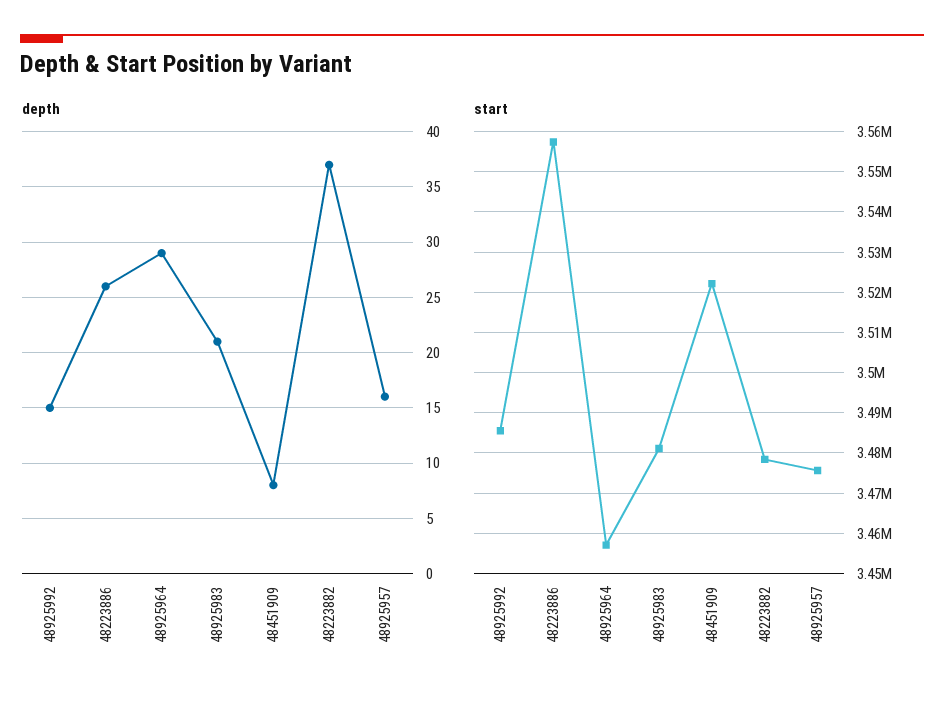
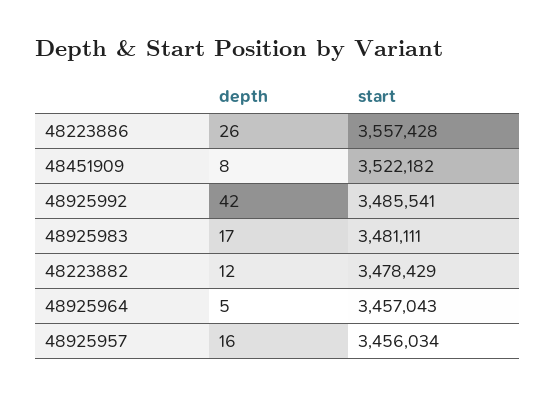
  {
    "depth": {
-     "48925992": 15,
+     "48925992": 42,
      "48223886": 26,
-     "48925964": 29,
+     "48925964": 5,
-     "48925983": 21,
+     "48925983": 17,
      "48451909": 8,
-     "48223882": 37,
+     "48223882": 12,
      "48925957": 16
    },
    "start": {
      "48925992": 3485541,
      "48223886": 3557428,
      "48925964": 3457043,
      "48925983": 3481111,
      "48451909": 3522182,
      "48223882": 3478429,
-     "48925957": 3476000
+     "48925957": 3456034
    }
  }

